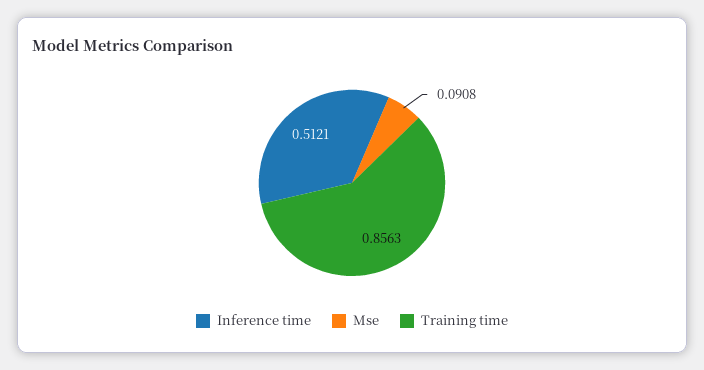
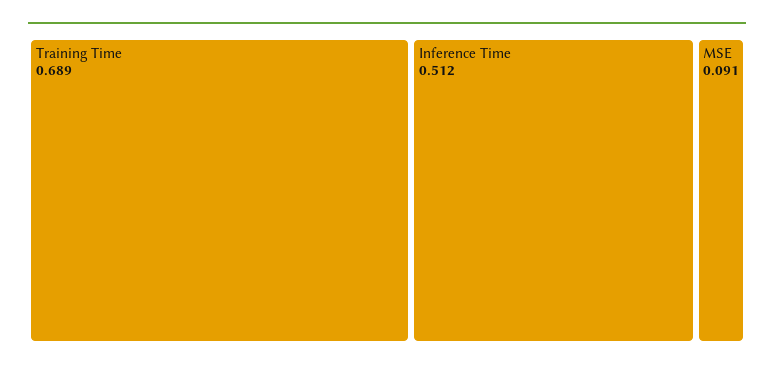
  {
    "Inference time": 0.5121,
    "Mse": 0.0908,
-   "Training time": 0.8563
+   "Training time": 0.689
  }

